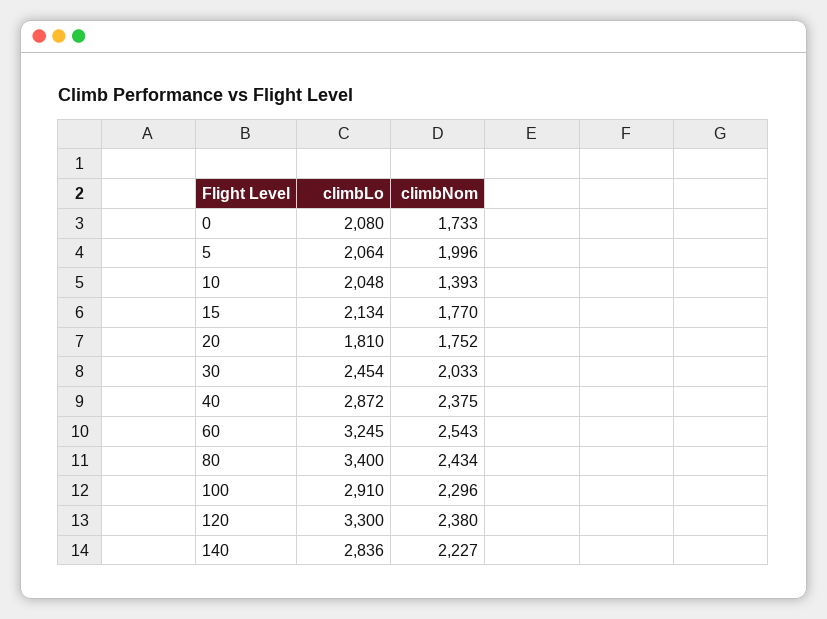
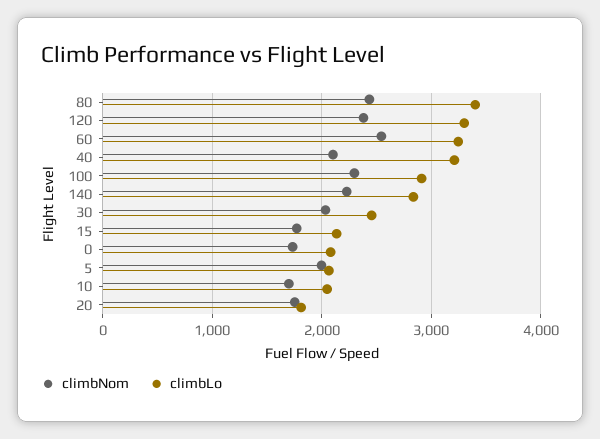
  {
    "climbLo": {
      "0": 2080,
      "5": 2064,
      "10": 2048,
      "15": 2134,
      "20": 1810,
      "30": 2454,
-     "40": 2872,
+     "40": 3200,
      "60": 3245,
      "80": 3400,
      "100": 2910,
      "120": 3300,
      "140": 2836
    },
    "climbNom": {
      "0": 1733,
      "5": 1996,
-     "10": 1393,
+     "10": 1700,
      "15": 1770,
      "20": 1752,
      "30": 2033,
-     "40": 2375,
+     "40": 2100,
      "60": 2543,
      "80": 2434,
      "100": 2296,
      "120": 2380,
      "140": 2227
    }
  }

